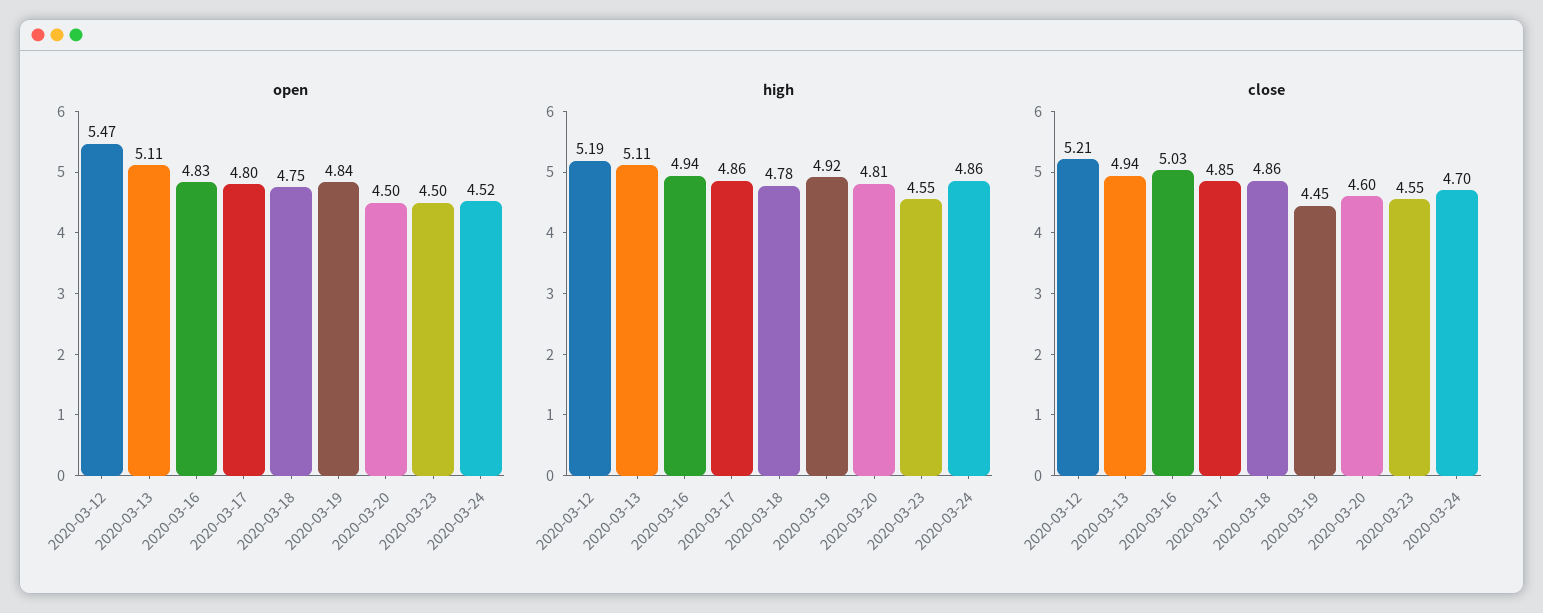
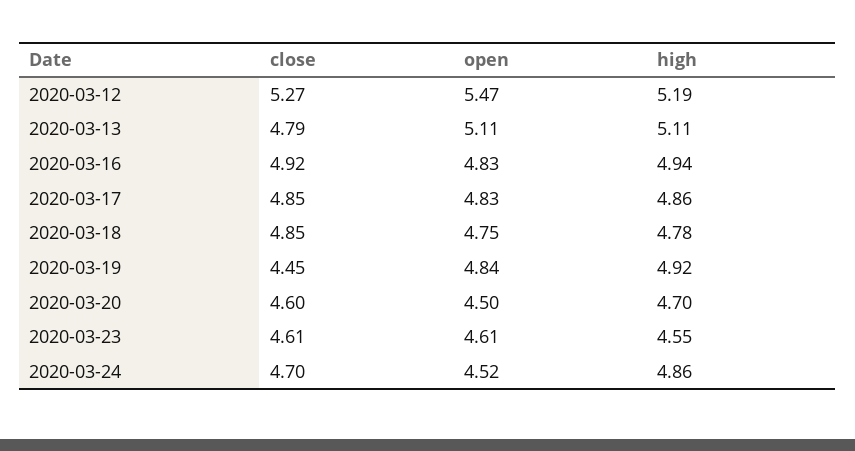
  {
    "open": {
      "2020-03-12": 5.47,
      "2020-03-13": 5.11,
      "2020-03-16": 4.83,
-     "2020-03-17": 4.8,
+     "2020-03-17": 4.83,
      "2020-03-18": 4.75,
      "2020-03-19": 4.84,
      "2020-03-20": 4.5,
-     "2020-03-23": 4.5,
+     "2020-03-23": 4.61,
      "2020-03-24": 4.52
    },
    "high": {
      "2020-03-12": 5.19,
      "2020-03-13": 5.11,
      "2020-03-16": 4.94,
      "2020-03-17": 4.86,
      "2020-03-18": 4.78,
      "2020-03-19": 4.92,
-     "2020-03-20": 4.81,
+     "2020-03-20": 4.7,
      "2020-03-23": 4.55,
      "2020-03-24": 4.86
    },
    "close": {
-     "2020-03-12": 5.21,
+     "2020-03-12": 5.27,
-     "2020-03-13": 4.94,
+     "2020-03-13": 4.79,
-     "2020-03-16": 5.03,
+     "2020-03-16": 4.92,
      "2020-03-17": 4.85,
-     "2020-03-18": 4.86,
+     "2020-03-18": 4.85,
      "2020-03-19": 4.45,
      "2020-03-20": 4.6,
-     "2020-03-23": 4.55,
+     "2020-03-23": 4.61,
      "2020-03-24": 4.7
    }
  }

